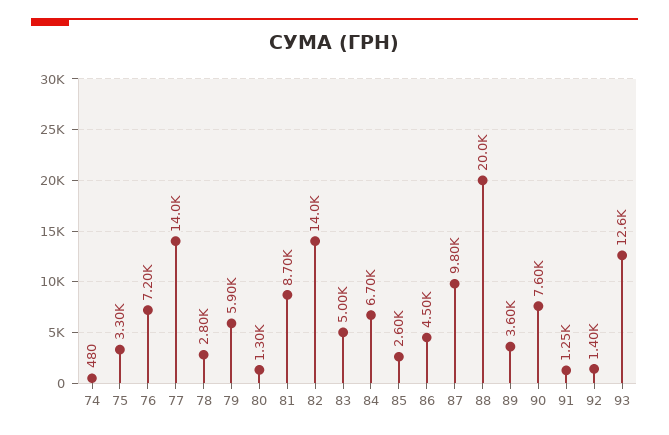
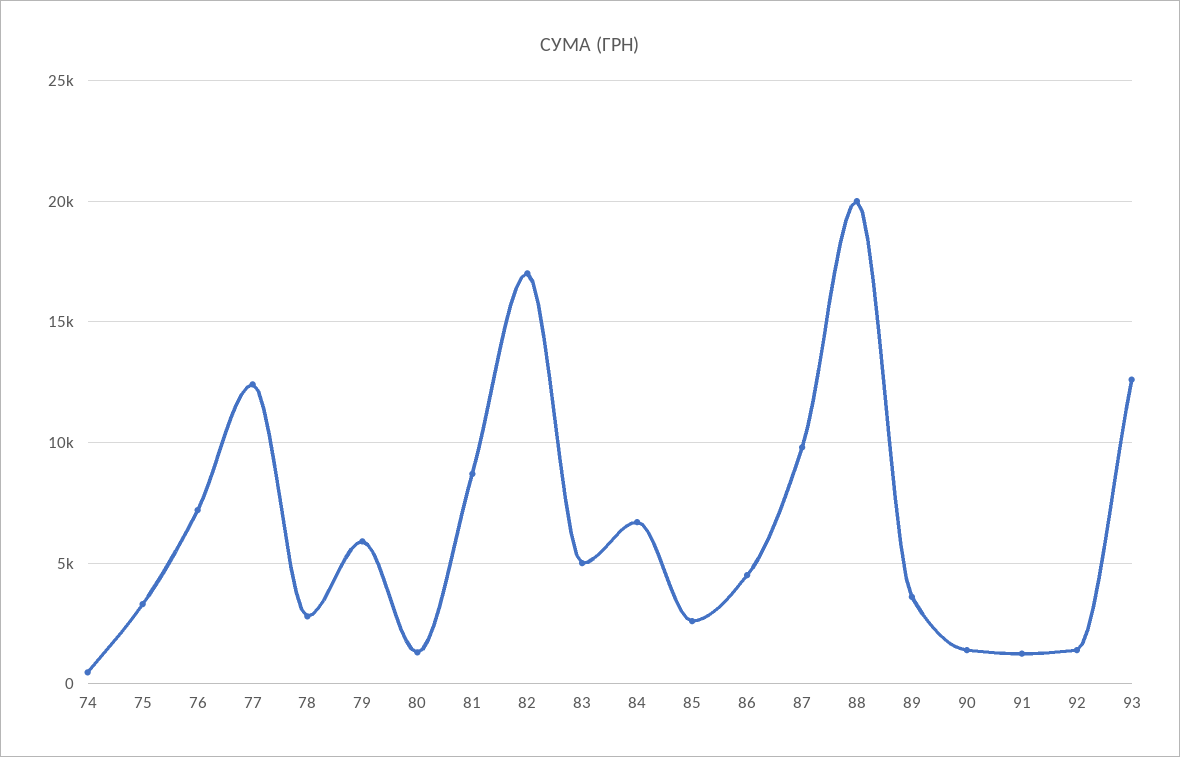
  {
    "74": 480,
    "75": 3300,
    "76": 7200,
-   "77": 14000,
+   "77": 12500,
    "78": 2800,
    "79": 5900,
    "80": 1300,
    "81": 8700,
-   "82": 14000,
+   "82": 17000,
    "83": 5000,
    "84": 6700,
    "85": 2600,
    "86": 4500,
    "87": 9800,
    "88": 20000,
    "89": 3600,
-   "90": 7600,
+   "90": 1500,
    "91": 1250,
    "92": 1400,
    "93": 12600
  }

